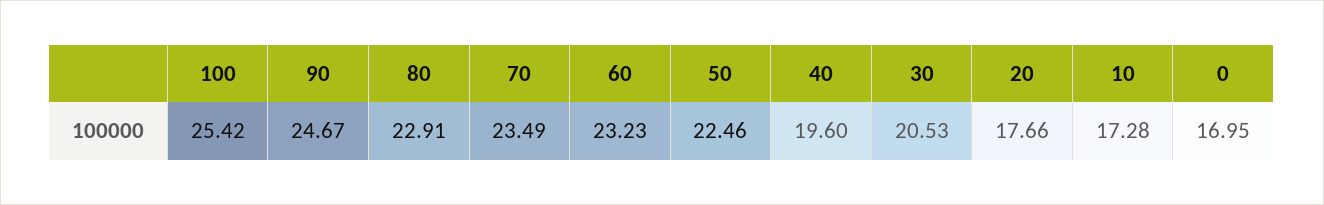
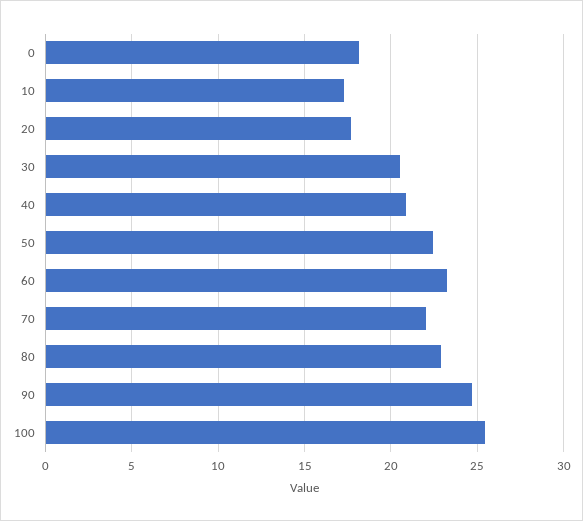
  {
    "100": 25.42,
    "90": 24.67,
    "80": 22.91,
-   "70": 23.49,
+   "70": 22,
    "60": 23.23,
    "50": 22.46,
-   "40": 19.6,
+   "40": 21,
    "30": 20.53,
    "20": 17.66,
    "10": 17.28,
-   "0": 16.95
+   "0": 18
  }

